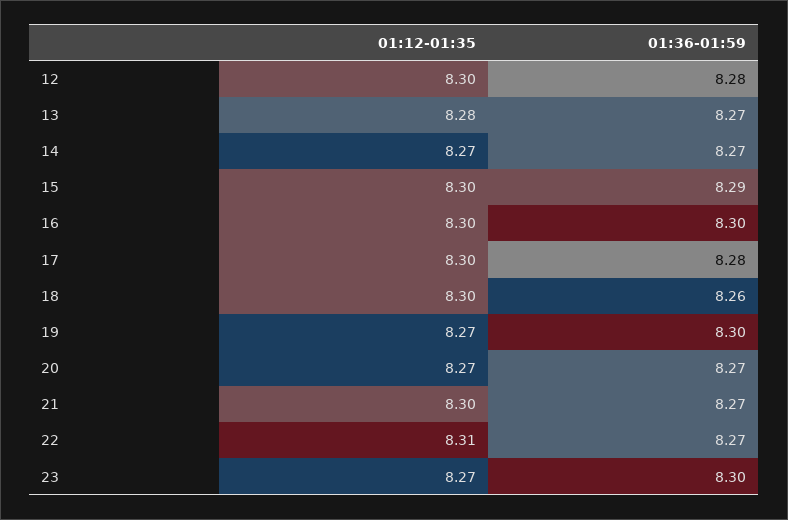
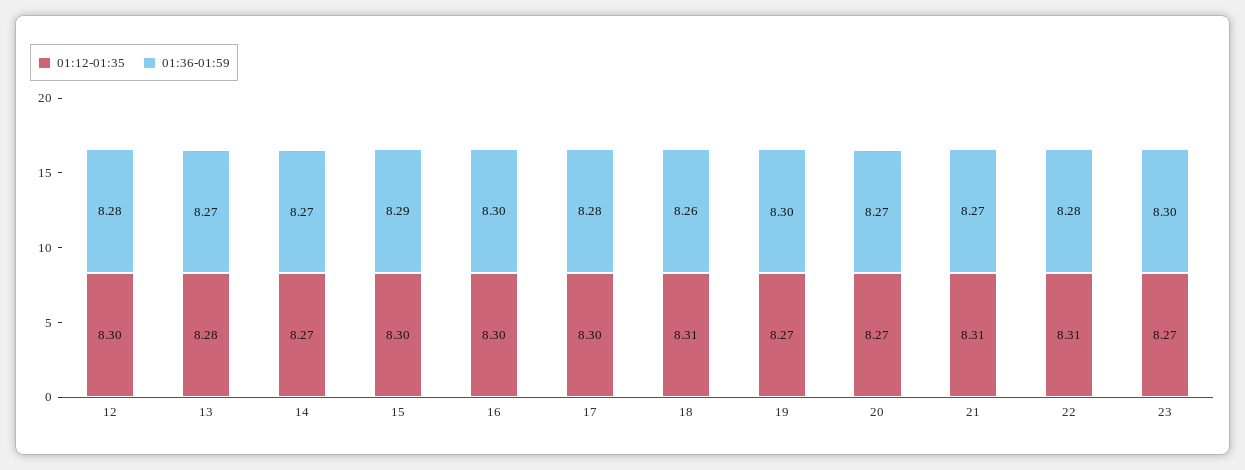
  {
    "01:12-01:35": {
      "12": 8.3,
      "13": 8.28,
      "14": 8.27,
      "15": 8.3,
      "16": 8.3,
      "17": 8.3,
-     "18": 8.3,
+     "18": 8.31,
      "19": 8.27,
      "20": 8.27,
-     "21": 8.3,
+     "21": 8.31,
      "22": 8.31,
      "23": 8.27
    },
    "01:36-01:59": {
      "12": 8.28,
      "13": 8.27,
      "14": 8.27,
      "15": 8.29,
      "16": 8.3,
      "17": 8.28,
      "18": 8.26,
      "19": 8.3,
      "20": 8.27,
      "21": 8.27,
-     "22": 8.27,
+     "22": 8.28,
      "23": 8.3
    }
  }

